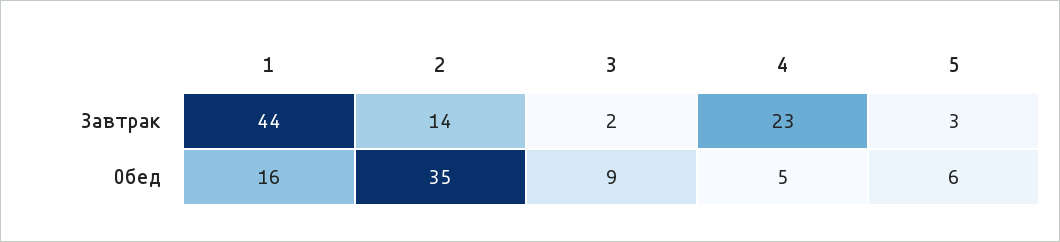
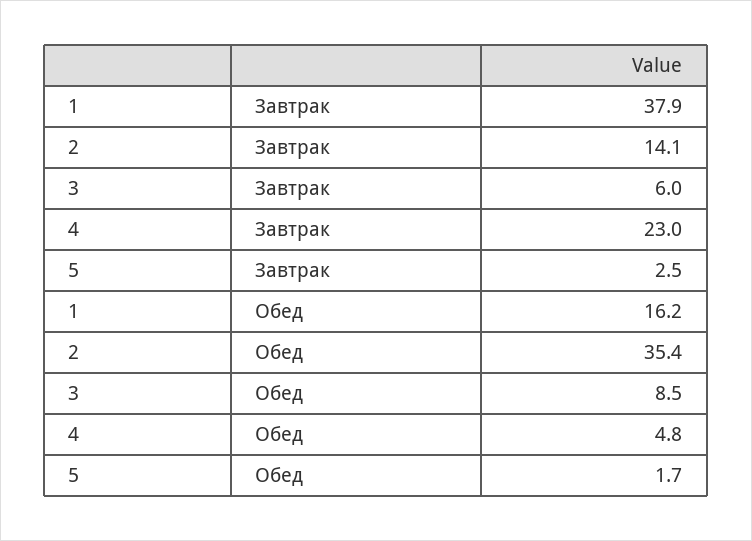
  {
    "1": {
-     "Завтрак": 44,
+     "Завтрак": 37.9,
      "Обед": 16.2
    },
    "2": {
      "Завтрак": 14.1,
      "Обед": 35.4
    },
    "3": {
-     "Завтрак": 2,
+     "Завтрак": 6,
      "Обед": 8.5
    },
    "4": {
      "Завтрак": 23,
      "Обед": 4.8
    },
    "5": {
      "Завтрак": 2.5,
-     "Обед": 6
+     "Обед": 1.7
    }
  }

